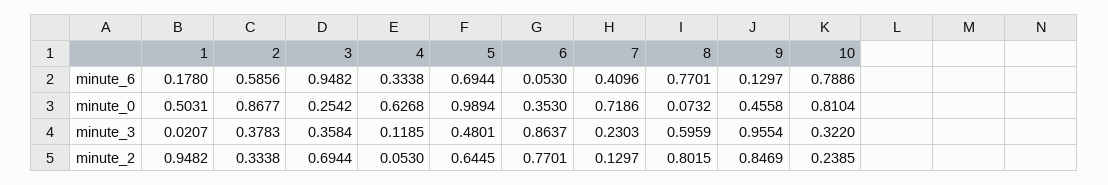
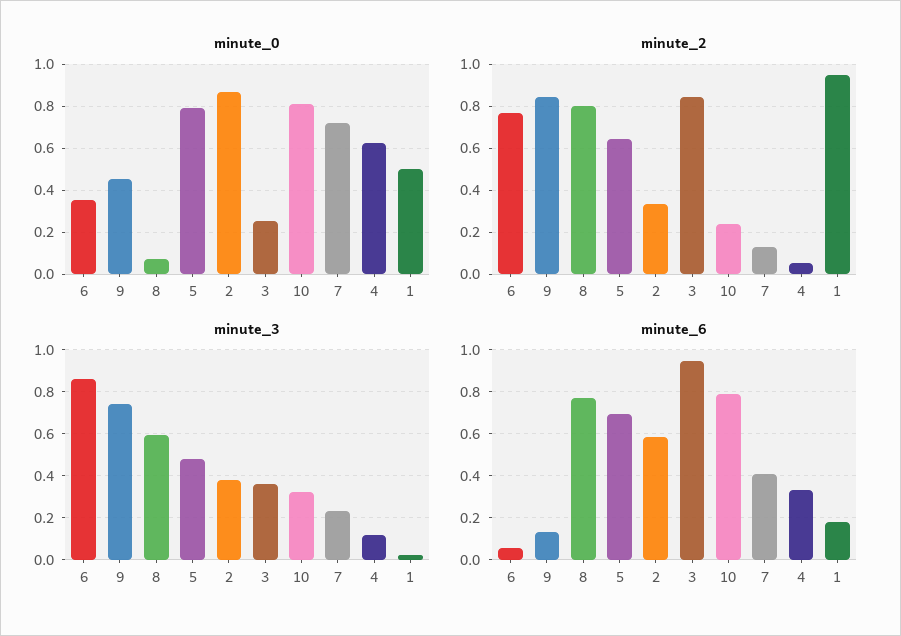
  {
    "minute_6": {
      "1": 0.178,
      "2": 0.5856,
      "3": 0.9482,
      "4": 0.3338,
      "5": 0.6944,
      "6": 0.053,
      "7": 0.4096,
      "8": 0.7701,
      "9": 0.1297,
      "10": 0.7886
    },
    "minute_0": {
      "1": 0.5031,
      "2": 0.8677,
      "3": 0.2542,
      "4": 0.6268,
-     "5": 0.9894,
+     "5": 0.8,
      "6": 0.353,
      "7": 0.7186,
      "8": 0.0732,
      "9": 0.4558,
      "10": 0.8104
    },
    "minute_3": {
      "1": 0.0207,
      "2": 0.3783,
      "3": 0.3584,
      "4": 0.1185,
      "5": 0.4801,
      "6": 0.8637,
      "7": 0.2303,
      "8": 0.5959,
-     "9": 0.9554,
+     "9": 0.75,
      "10": 0.322
    },
    "minute_2": {
      "1": 0.9482,
      "2": 0.3338,
-     "3": 0.6944,
+     "3": 0.85,
      "4": 0.053,
      "5": 0.6445,
      "6": 0.7701,
      "7": 0.1297,
      "8": 0.8015,
      "9": 0.8469,
      "10": 0.2385
    }
  }

